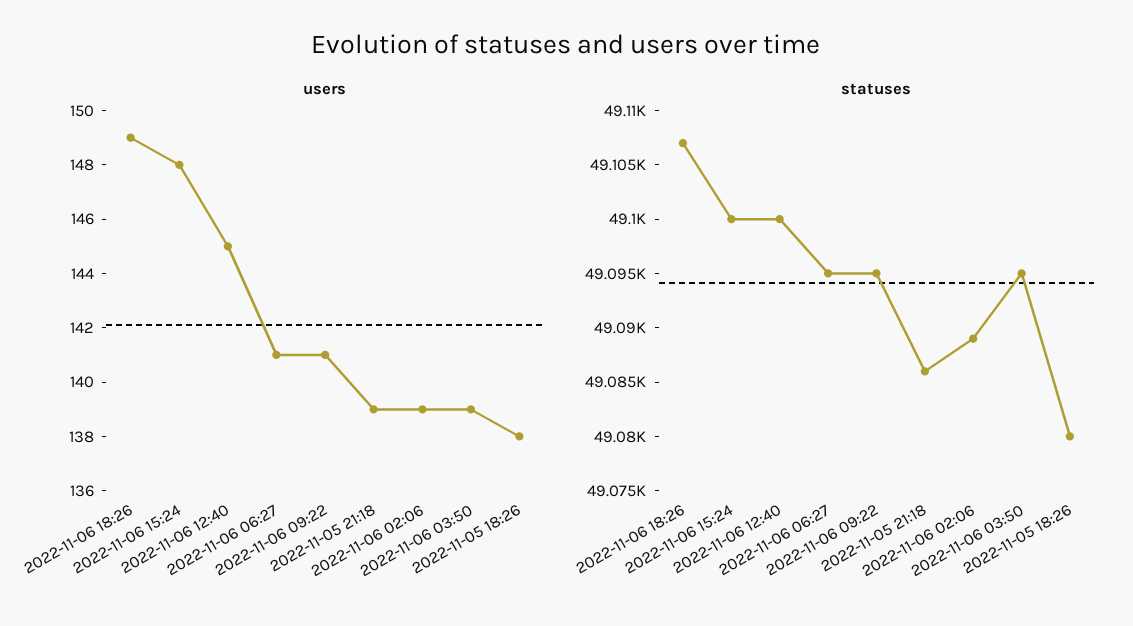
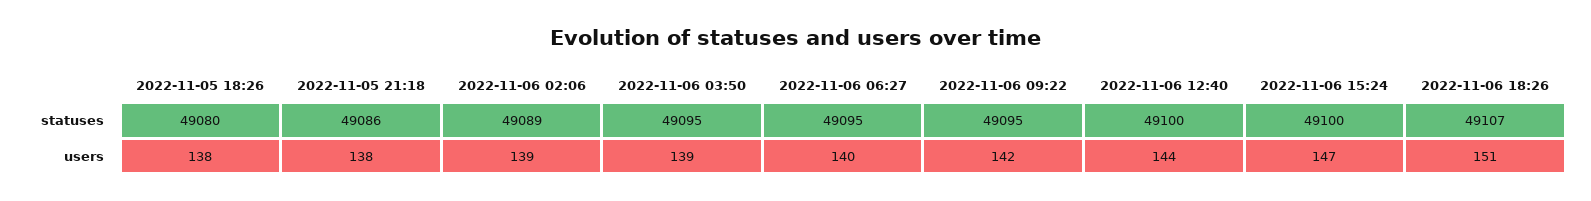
  {
    "users": {
-     "2022-11-06 18:26": 149,
+     "2022-11-06 18:26": 151,
-     "2022-11-06 15:24": 148,
+     "2022-11-06 15:24": 147,
-     "2022-11-06 12:40": 145,
+     "2022-11-06 12:40": 144,
-     "2022-11-06 06:27": 141,
+     "2022-11-06 06:27": 140,
-     "2022-11-06 09:22": 141,
+     "2022-11-06 09:22": 142,
-     "2022-11-05 21:18": 139,
+     "2022-11-05 21:18": 138,
      "2022-11-06 02:06": 139,
      "2022-11-06 03:50": 139,
      "2022-11-05 18:26": 138
    },
    "statuses": {
      "2022-11-06 18:26": 49107,
      "2022-11-06 15:24": 49100,
      "2022-11-06 12:40": 49100,
      "2022-11-06 06:27": 49095,
      "2022-11-06 09:22": 49095,
      "2022-11-05 21:18": 49086,
      "2022-11-06 02:06": 49089,
      "2022-11-06 03:50": 49095,
      "2022-11-05 18:26": 49080
    }
  }

